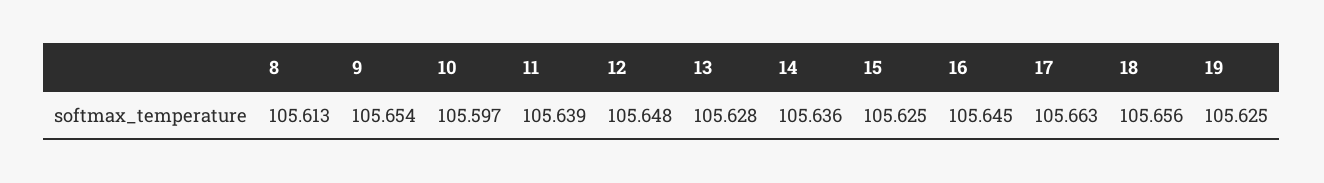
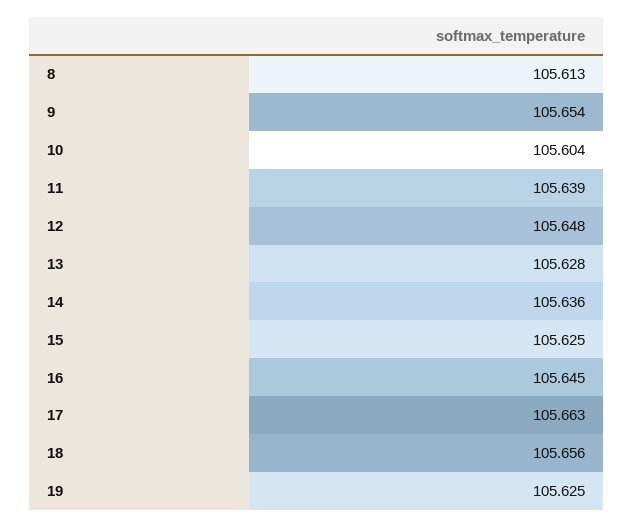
  {
    "8": 105.613,
    "9": 105.654,
-   "10": 105.597,
+   "10": 105.604,
    "11": 105.639,
    "12": 105.648,
    "13": 105.628,
    "14": 105.636,
    "15": 105.625,
    "16": 105.645,
    "17": 105.663,
    "18": 105.656,
    "19": 105.625
  }

